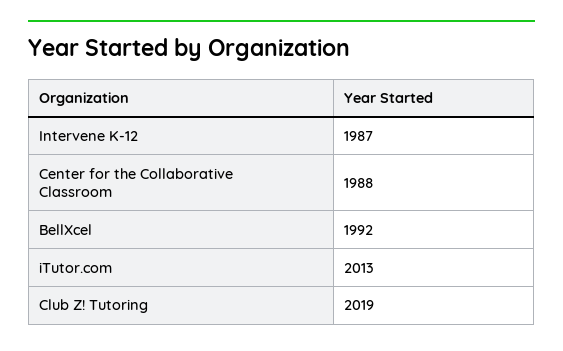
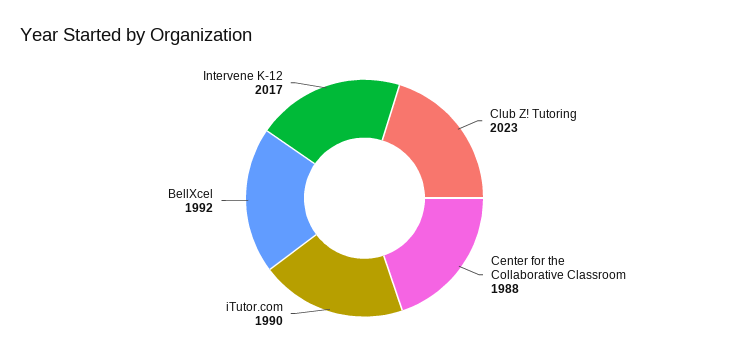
  {
-   "Intervene K-12": 1987,
+   "Intervene K-12": 2017,
    "Center for the Collaborative Classroom": 1988,
    "BellXcel": 1992,
-   "iTutor.com": 2013,
+   "iTutor.com": 1990,
-   "Club Z! Tutoring": 2019
+   "Club Z! Tutoring": 2023
  }

